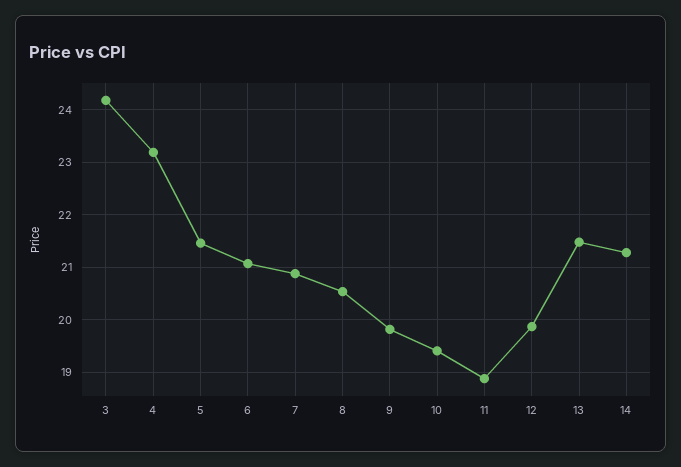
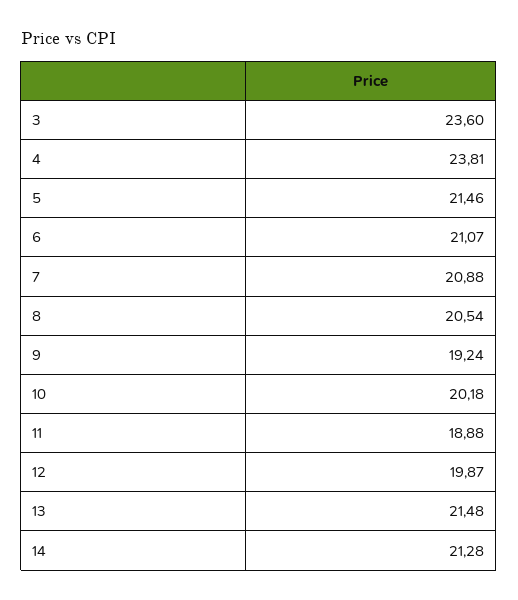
  {
-   "3": 24.2,
+   "3": 23.6,
-   "4": 23.2,
+   "4": 23.81,
    "5": 21.46,
    "6": 21.07,
    "7": 20.88,
    "8": 20.54,
-   "9": 19.8,
+   "9": 19.24,
-   "10": 19.4,
+   "10": 20.18,
    "11": 18.88,
    "12": 19.87,
    "13": 21.48,
    "14": 21.28
  }

